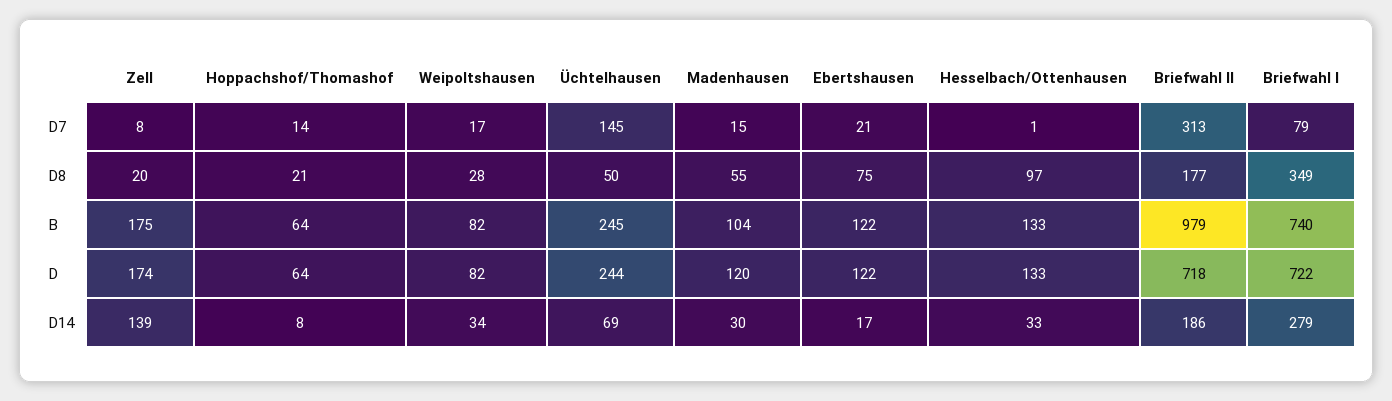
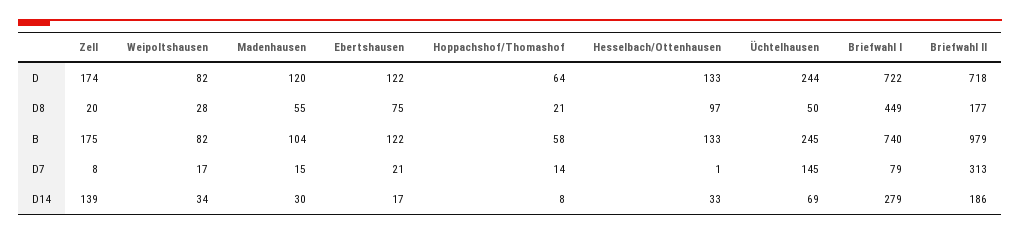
  {
    "Zell": {
      "D7": 8,
      "D8": 20,
      "B": 175,
      "D": 174,
      "D14": 139
    },
    "Hoppachshof/Thomashof": {
      "D7": 14,
      "D8": 21,
-     "B": 64,
+     "B": 58,
      "D": 64,
      "D14": 8
    },
    "Weipoltshausen": {
      "D7": 17,
      "D8": 28,
      "B": 82,
      "D": 82,
      "D14": 34
    },
    "Üchtelhausen": {
      "D7": 145,
      "D8": 50,
      "B": 245,
      "D": 244,
      "D14": 69
    },
    "Madenhausen": {
      "D7": 15,
      "D8": 55,
      "B": 104,
      "D": 120,
      "D14": 30
    },
    "Ebertshausen": {
      "D7": 21,
      "D8": 75,
      "B": 122,
      "D": 122,
      "D14": 17
    },
    "Hesselbach/Ottenhausen": {
      "D7": 1,
      "D8": 97,
      "B": 133,
      "D": 133,
      "D14": 33
    },
    "Briefwahl II": {
      "D7": 313,
      "D8": 177,
      "B": 979,
      "D": 718,
      "D14": 186
    },
    "Briefwahl I": {
      "D7": 79,
-     "D8": 349,
+     "D8": 449,
      "B": 740,
      "D": 722,
      "D14": 279
    }
  }

